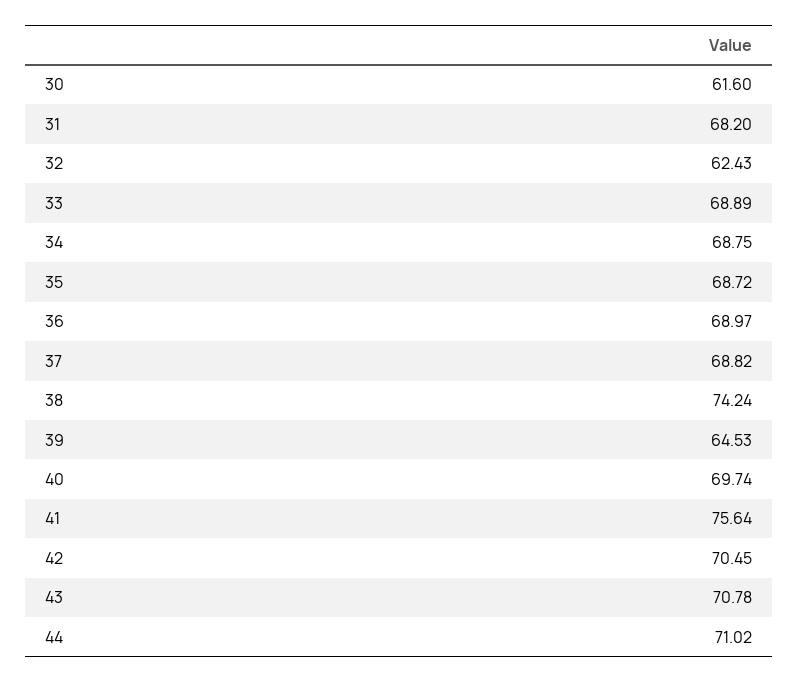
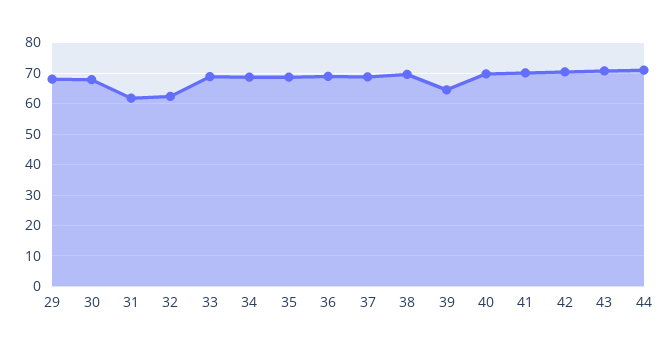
  {
-   "30": 61.6,
+   "30": 68,
-   "31": 68.2,
+   "31": 62,
    "32": 62.43,
    "33": 68.89,
    "34": 68.75,
    "35": 68.72,
    "36": 68.97,
    "37": 68.82,
-   "38": 74.24,
+   "38": 70,
    "39": 64.53,
    "40": 69.74,
-   "41": 75.64,
+   "41": 70,
    "42": 70.45,
    "43": 70.78,
-   "44": 71.02
+   "44": 71.02,
+   "29": 68
  }

